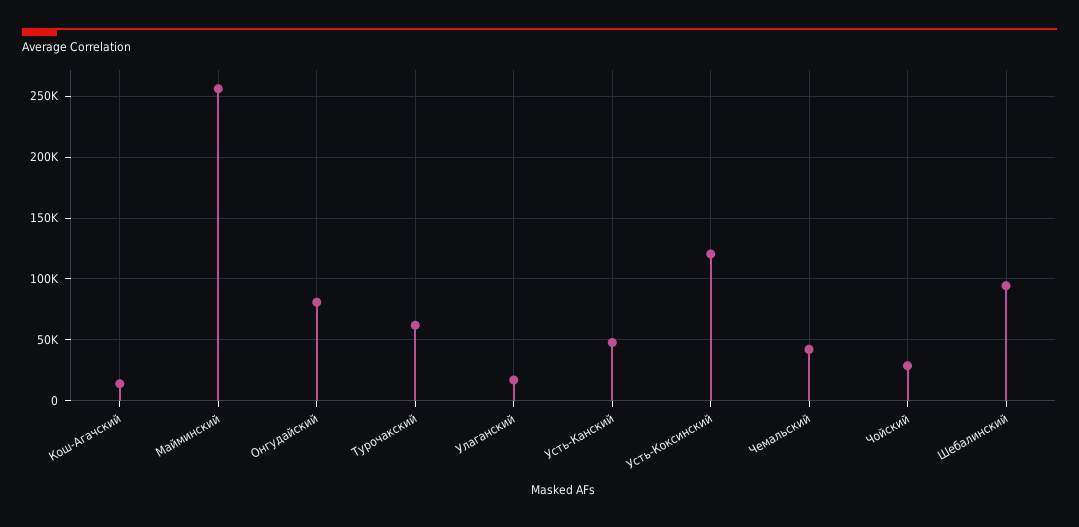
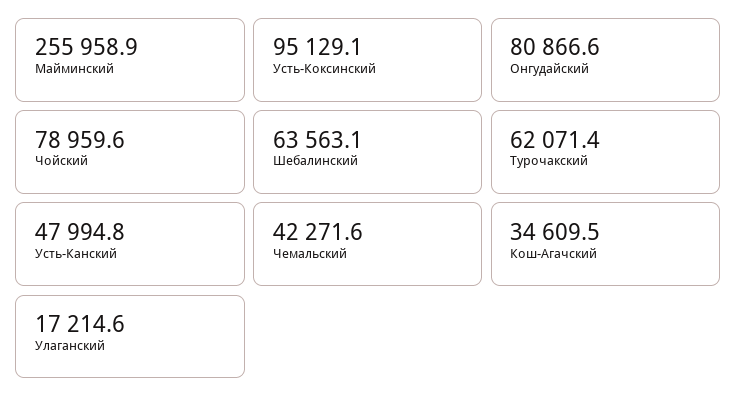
  {
-   "Кош-Агачский": 15000,
+   "Кош-Агачский": 34609.5,
    "Майминский": 255958.9,
    "Онгудайский": 80866.6,
    "Турочакский": 62071.4,
    "Улаганский": 17214.6,
    "Усть-Канский": 47994.8,
-   "Усть-Коксинский": 120000,
+   "Усть-Коксинский": 95129.1,
    "Чемальский": 42271.6,
-   "Чойский": 30000,
+   "Чойский": 78959.6,
-   "Шебалинский": 95000
+   "Шебалинский": 63563.1
  }

